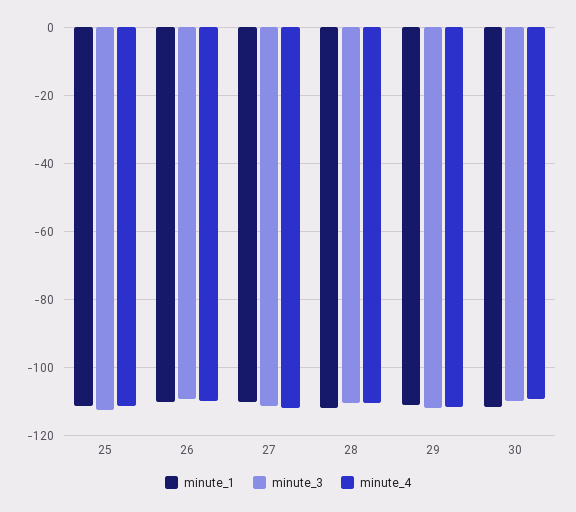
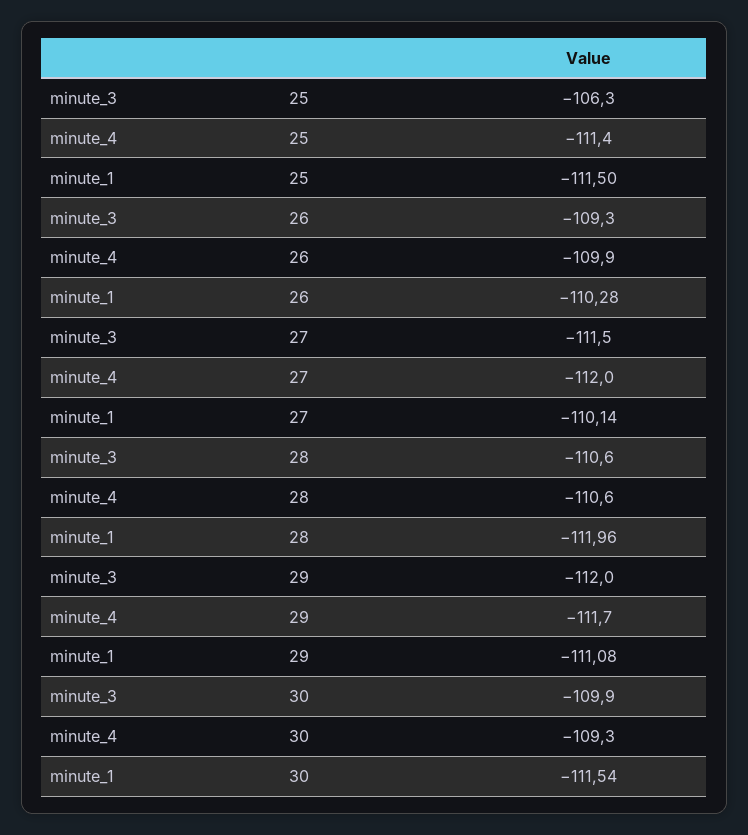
  {
    "minute_1": {
      "25": -111.5,
      "26": -110.28,
      "27": -110.14,
      "28": -111.96,
      "29": -111.08,
      "30": -111.54
    },
    "minute_3": {
-     "25": -112,
+     "25": -106.3,
      "26": -109.3,
      "27": -111.5,
      "28": -110.6,
      "29": -112,
      "30": -109.9
    },
    "minute_4": {
      "25": -111.4,
      "26": -109.9,
      "27": -112,
      "28": -110.6,
      "29": -111.7,
      "30": -109.3
    }
  }

